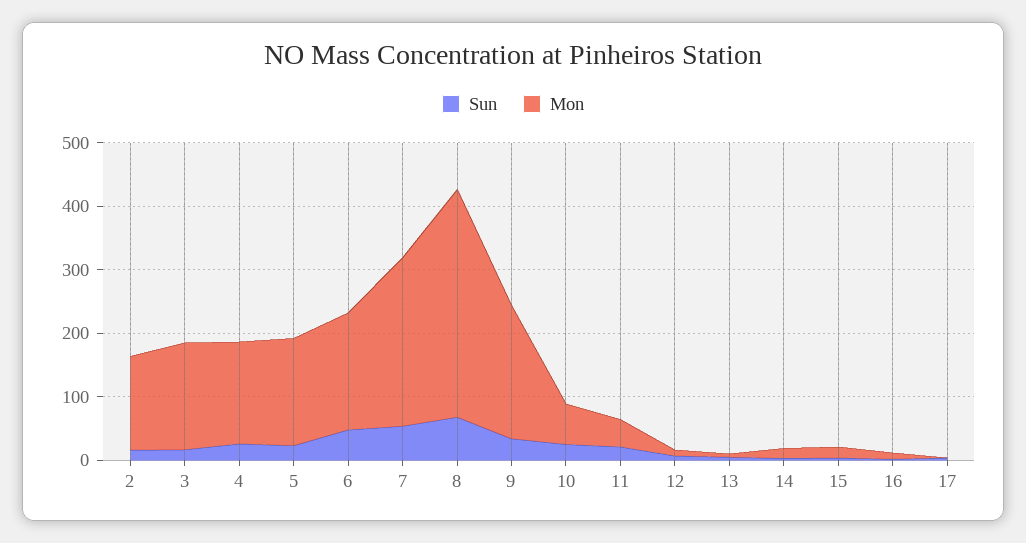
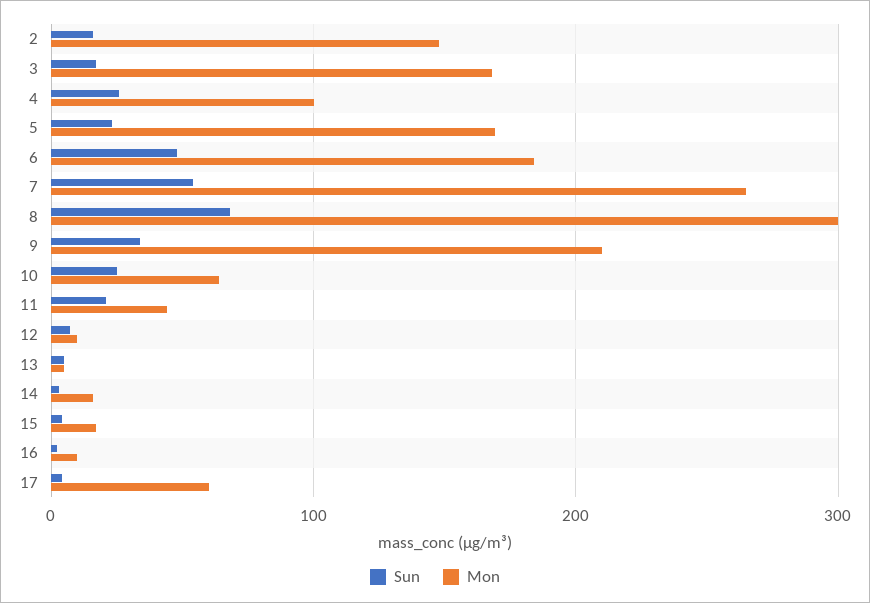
  {
    "Sun": {
      "2": 20,
      "3": 20,
      "4": 30,
      "5": 20,
      "6": 50,
      "7": 50,
      "8": 70,
      "9": 30,
      "10": 30,
      "11": 20,
      "12": 10,
      "13": 10,
      "14": 0,
      "15": 0,
      "16": 0,
      "17": 0
    },
    "Mon": {
      "2": 150,
      "3": 170,
-     "4": 160,
+     "4": 100,
      "5": 170,
      "6": 180,
      "7": 270,
-     "8": 360,
+     "8": 300,
      "9": 210,
      "10": 60,
      "11": 40,
      "12": 10,
      "13": 10,
      "14": 20,
      "15": 20,
      "16": 10,
-     "17": 0
+     "17": 60
    }
  }

